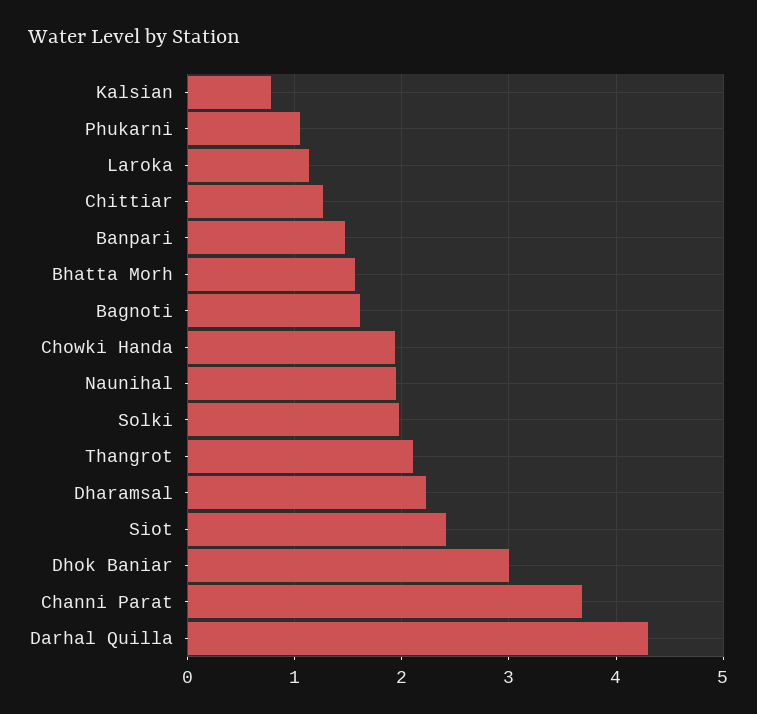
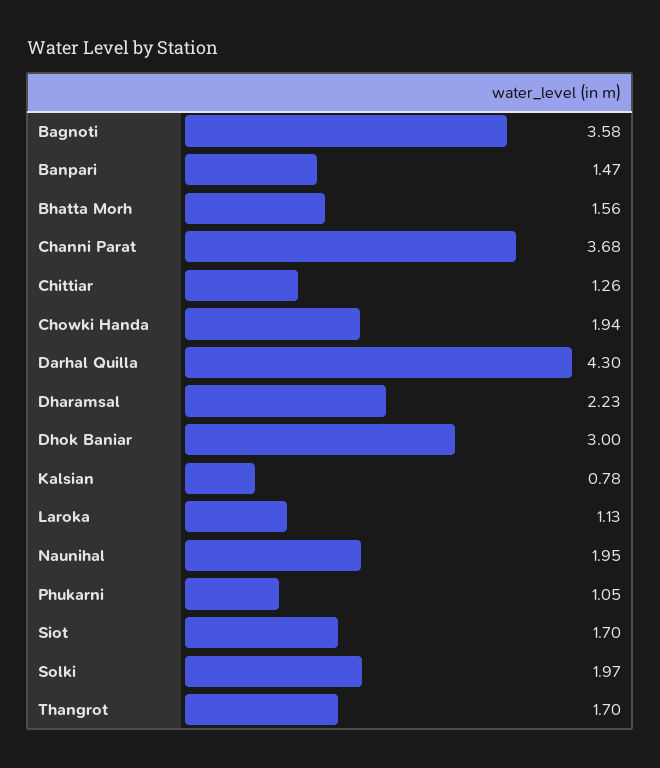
  {
    "Kalsian": 0.78,
    "Phukarni": 1.05,
    "Laroka": 1.13,
    "Chittiar": 1.26,
    "Banpari": 1.47,
    "Bhatta Morh": 1.56,
-   "Bagnoti": 1.6,
+   "Bagnoti": 3.58,
    "Chowki Handa": 1.94,
    "Naunihal": 1.95,
    "Solki": 1.97,
-   "Thangrot": 2.1,
+   "Thangrot": 1.7,
    "Dharamsal": 2.23,
-   "Siot": 2.4,
+   "Siot": 1.7,
    "Dhok Baniar": 3,
    "Channi Parat": 3.68,
    "Darhal Quilla": 4.3
  }

